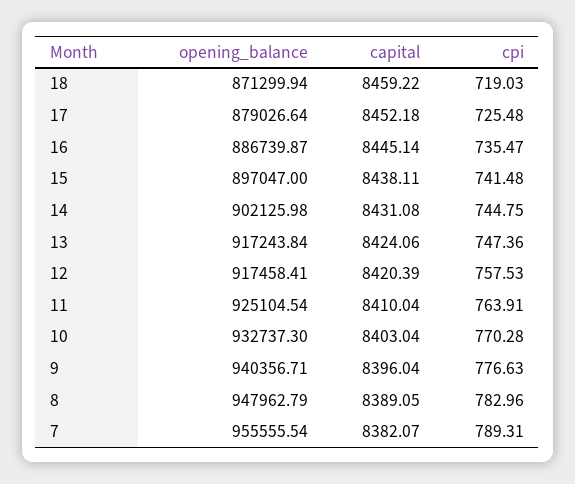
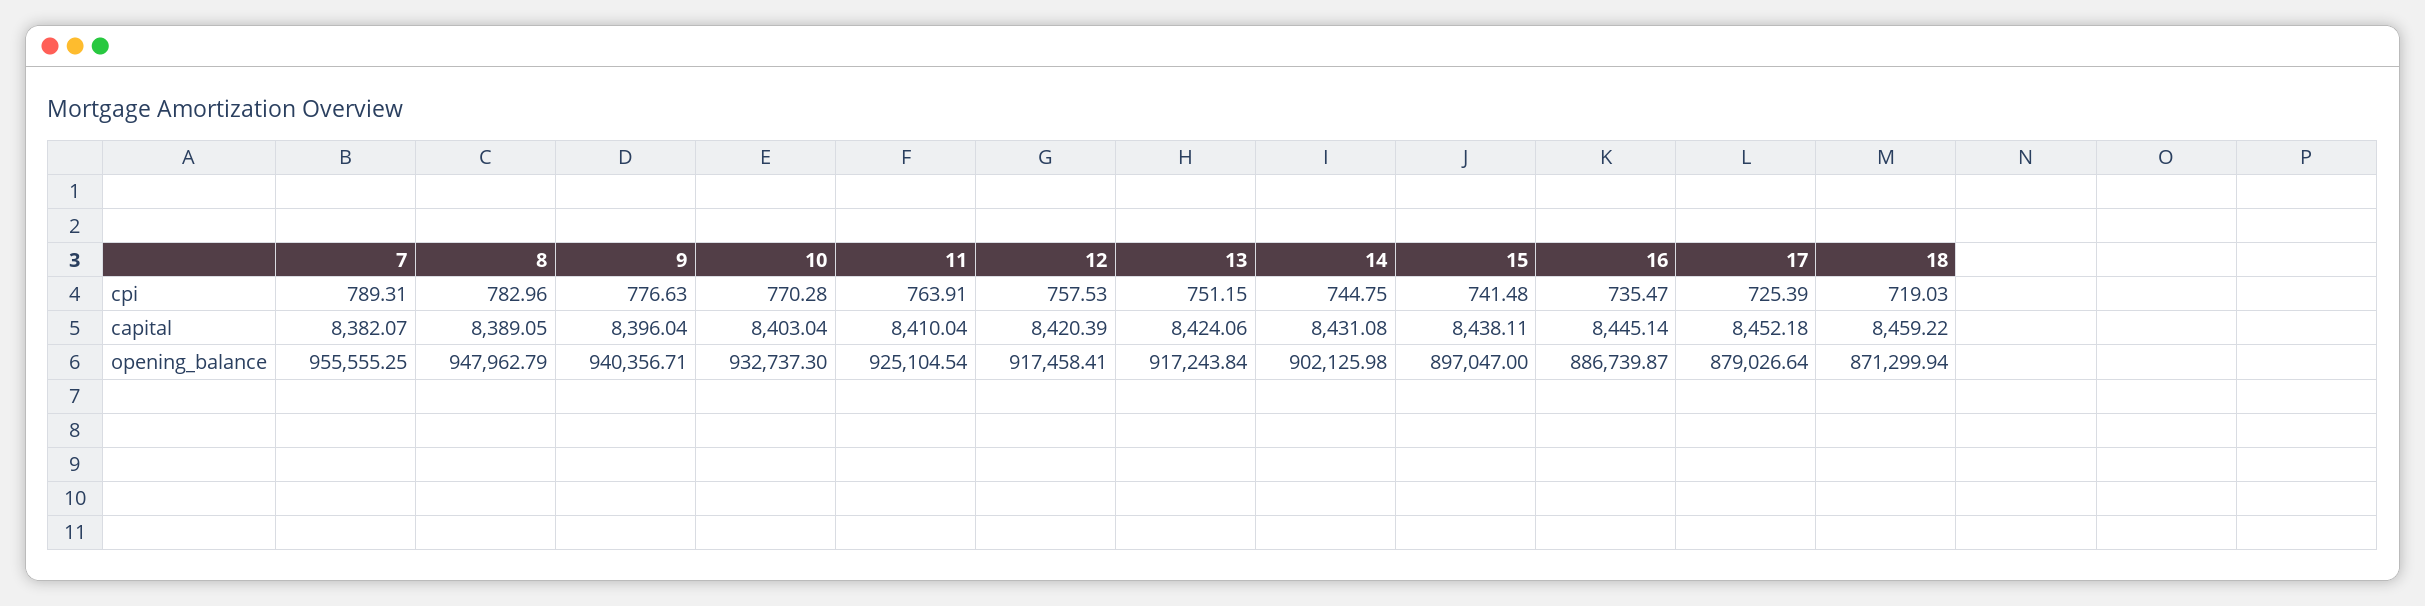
  {
    "opening_balance": {
      "18": 871299.94,
      "17": 879026.64,
      "16": 886739.87,
      "15": 897047,
      "14": 902125.98,
      "13": 917243.84,
      "12": 917458.41,
      "11": 925104.54,
      "10": 932737.3,
      "9": 940356.71,
      "8": 947962.79,
-     "7": 955555.54
+     "7": 955555.25
    },
    "capital": {
      "18": 8459.22,
      "17": 8452.18,
      "16": 8445.14,
      "15": 8438.11,
      "14": 8431.08,
      "13": 8424.06,
      "12": 8420.39,
      "11": 8410.04,
      "10": 8403.04,
      "9": 8396.04,
      "8": 8389.05,
      "7": 8382.07
    },
    "cpi": {
      "18": 719.03,
-     "17": 725.48,
+     "17": 725.39,
      "16": 735.47,
      "15": 741.48,
      "14": 744.75,
-     "13": 747.36,
+     "13": 751.15,
      "12": 757.53,
      "11": 763.91,
      "10": 770.28,
      "9": 776.63,
      "8": 782.96,
      "7": 789.31
    }
  }

